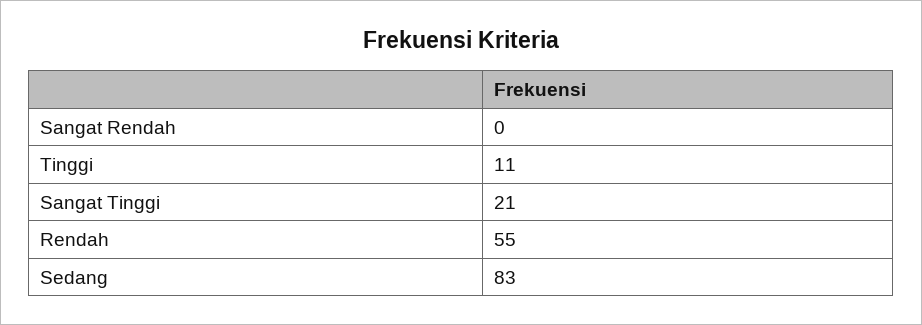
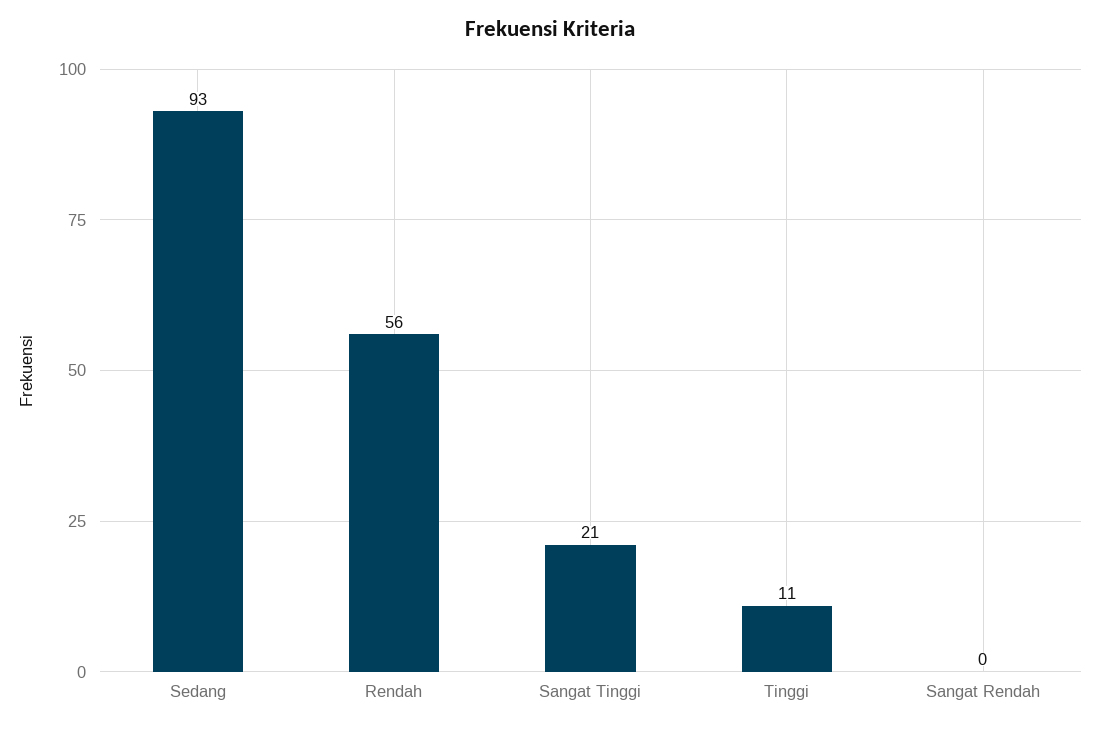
  {
    "Sangat Rendah": 0,
    "Tinggi": 11,
    "Sangat Tinggi": 21,
-   "Rendah": 55,
+   "Rendah": 56,
-   "Sedang": 83
+   "Sedang": 93
  }

